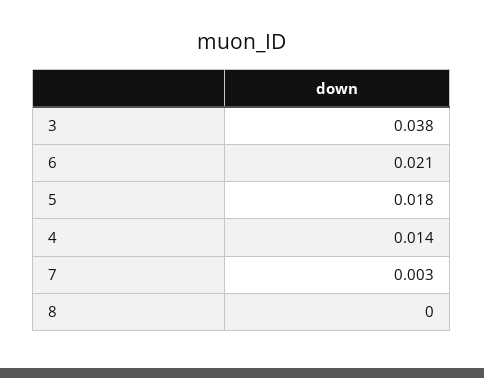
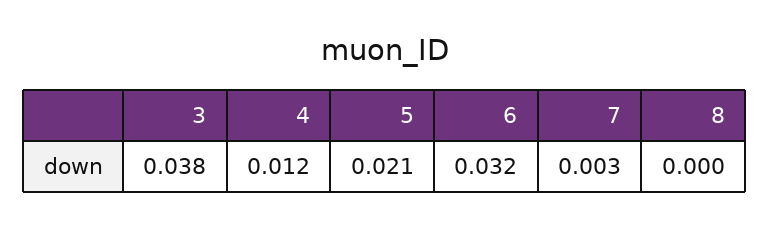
  {
    "3": 0.038,
-   "6": 0.021,
+   "6": 0.032,
-   "5": 0.018,
+   "5": 0.021,
-   "4": 0.014,
+   "4": 0.012,
    "7": 0.003,
    "8": 0
  }

